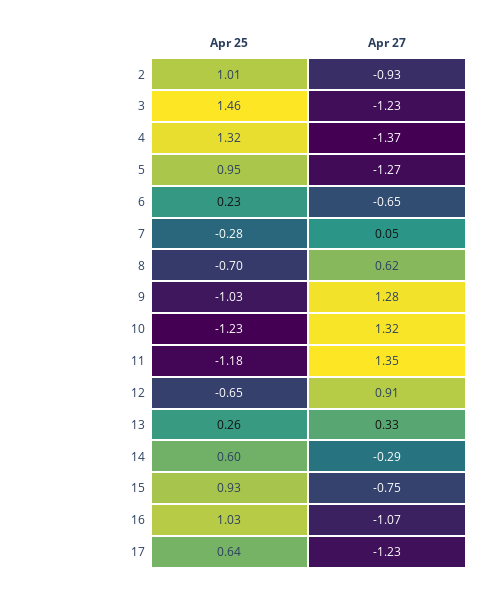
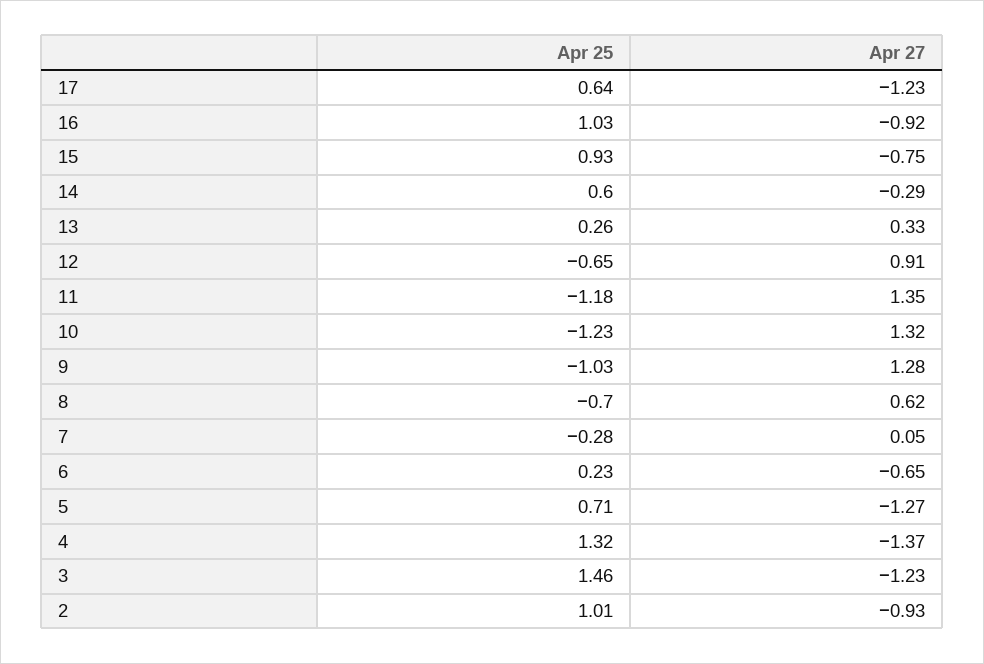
  {
    "Apr 25": {
      "2": 1.01,
      "3": 1.46,
      "4": 1.32,
-     "5": 0.95,
+     "5": 0.71,
      "6": 0.23,
      "7": -0.28,
      "8": -0.7,
      "9": -1.03,
      "10": -1.23,
      "11": -1.18,
      "12": -0.65,
      "13": 0.26,
      "14": 0.6,
      "15": 0.93,
      "16": 1.03,
      "17": 0.64
    },
    "Apr 27": {
      "2": -0.93,
      "3": -1.23,
      "4": -1.37,
      "5": -1.27,
      "6": -0.65,
      "7": 0.05,
      "8": 0.62,
      "9": 1.28,
      "10": 1.32,
      "11": 1.35,
      "12": 0.91,
      "13": 0.33,
      "14": -0.29,
      "15": -0.75,
-     "16": -1.07,
+     "16": -0.92,
      "17": -1.23
    }
  }

